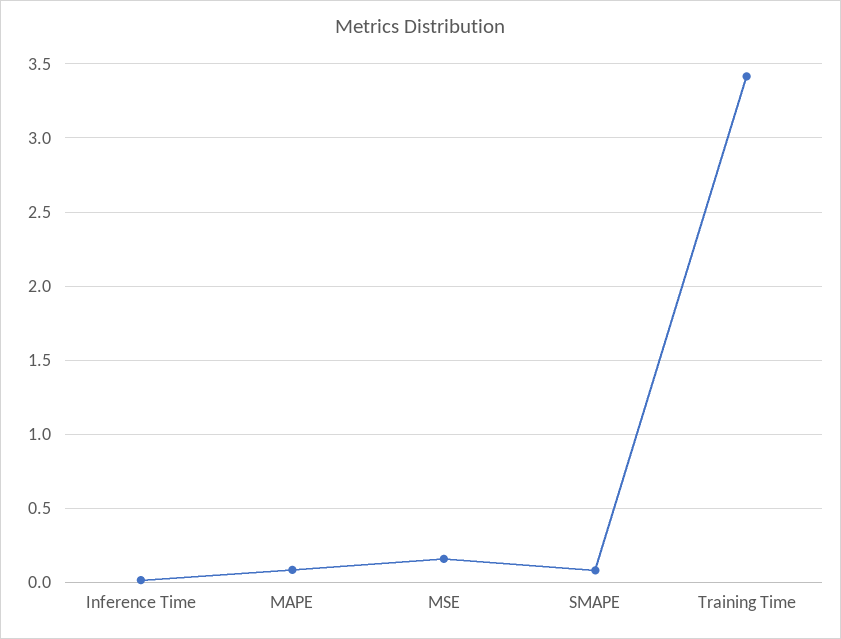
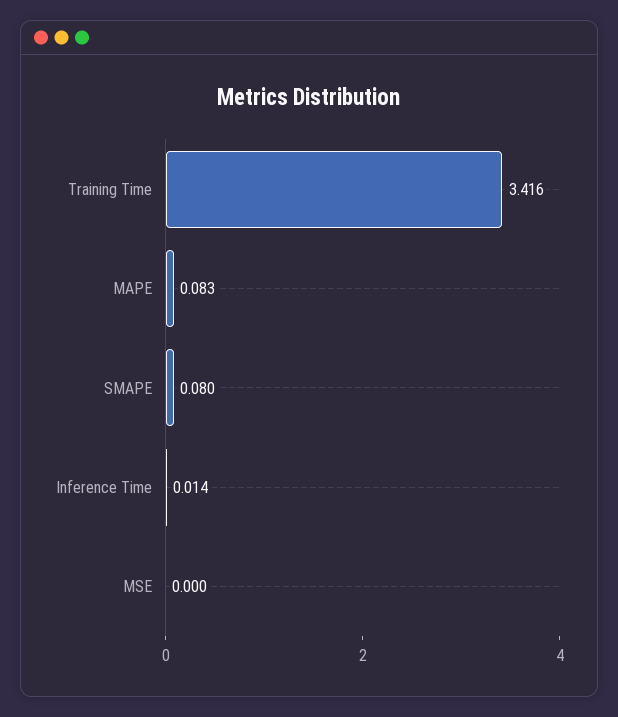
  {
    "Inference Time": 0.014,
    "MAPE": 0.083,
-   "MSE": 0.15,
+   "MSE": 0,
    "SMAPE": 0.08,
    "Training Time": 3.416
  }

